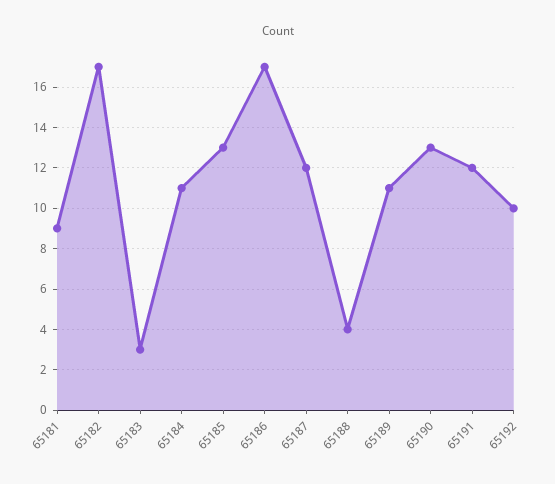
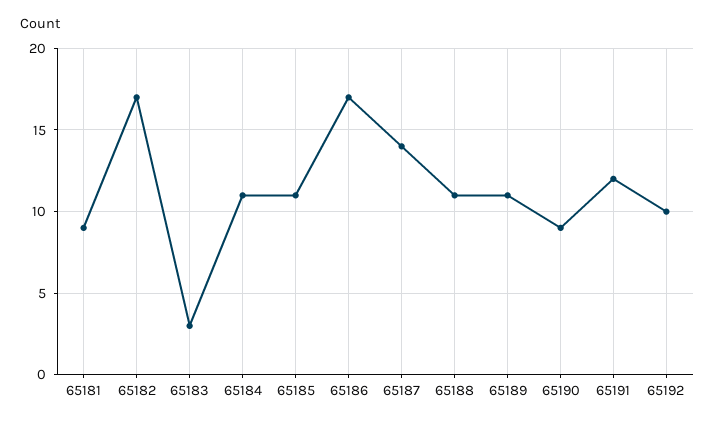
  {
    "65181": 9,
    "65182": 17,
    "65183": 3,
    "65184": 11,
-   "65185": 13,
+   "65185": 11,
    "65186": 17,
-   "65187": 12,
+   "65187": 14,
-   "65188": 4,
+   "65188": 11,
    "65189": 11,
-   "65190": 13,
+   "65190": 9,
    "65191": 12,
    "65192": 10
  }

